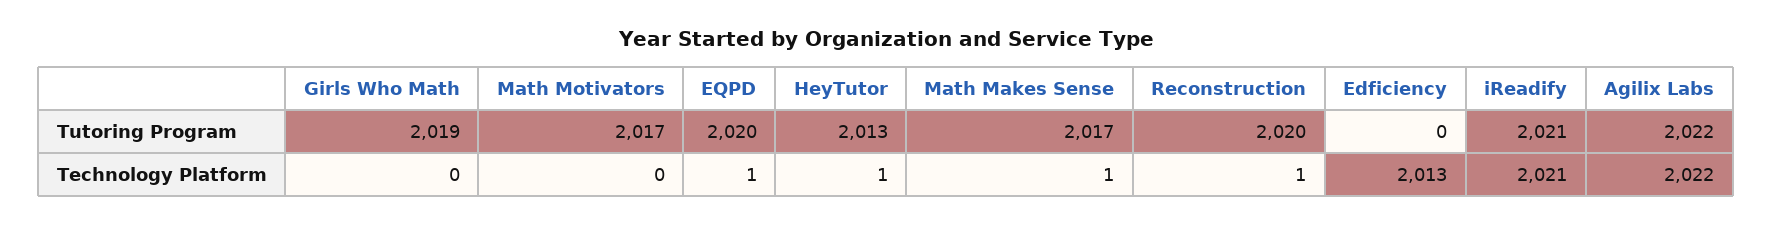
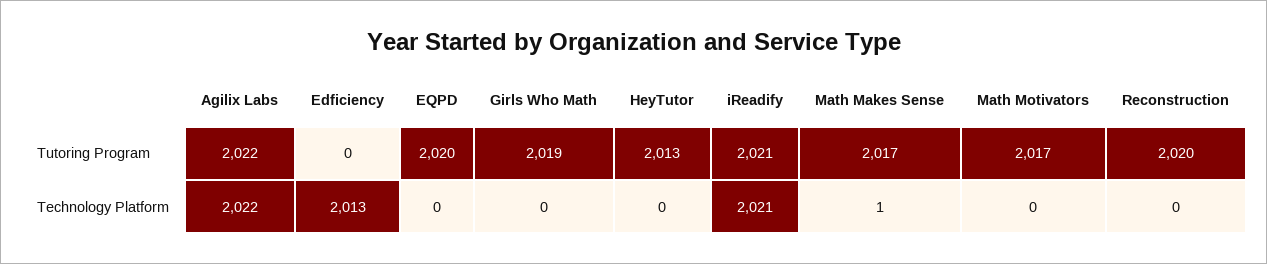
  {
    "Girls Who Math": {
      "Tutoring Program": 2019,
      "Technology Platform": 0
    },
    "Math Motivators": {
      "Tutoring Program": 2017,
      "Technology Platform": 0
    },
    "EQPD": {
      "Tutoring Program": 2020,
-     "Technology Platform": 1
+     "Technology Platform": 0
    },
    "HeyTutor": {
      "Tutoring Program": 2013,
-     "Technology Platform": 1
+     "Technology Platform": 0
    },
    "Math Makes Sense": {
      "Tutoring Program": 2017,
      "Technology Platform": 1
    },
    "Reconstruction": {
      "Tutoring Program": 2020,
-     "Technology Platform": 1
+     "Technology Platform": 0
    },
    "Edficiency": {
      "Tutoring Program": 0,
      "Technology Platform": 2013
    },
    "iReadify": {
      "Tutoring Program": 2021,
      "Technology Platform": 2021
    },
    "Agilix Labs": {
      "Tutoring Program": 2022,
      "Technology Platform": 2022
    }
  }

